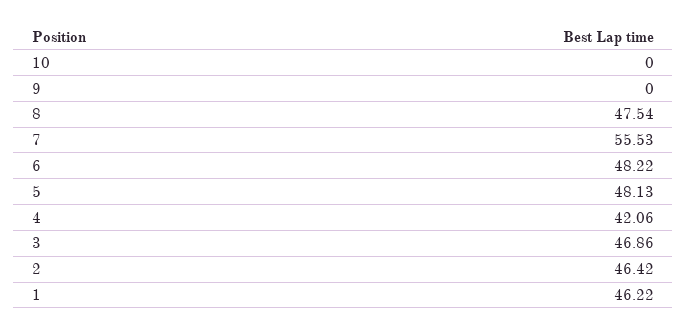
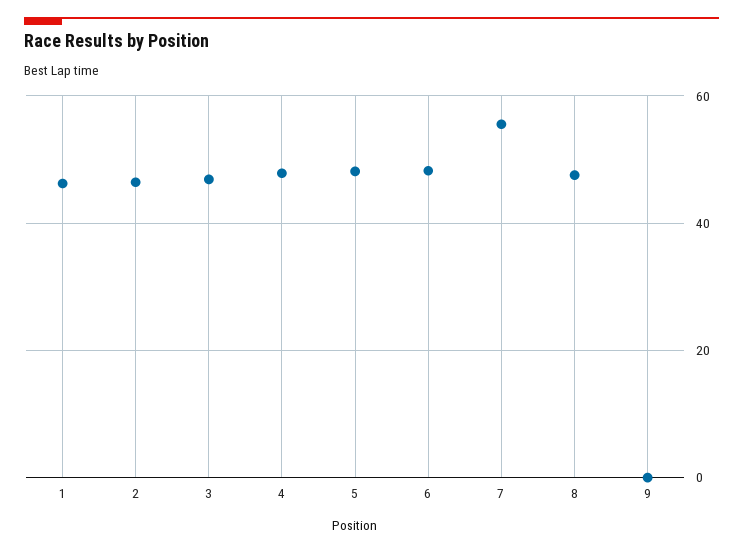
  {
-   "10": 0,
    "9": 0,
    "8": 47.54,
    "7": 55.53,
    "6": 48.22,
    "5": 48.13,
-   "4": 42.06,
+   "4": 48,
    "3": 46.86,
    "2": 46.42,
    "1": 46.22
  }

